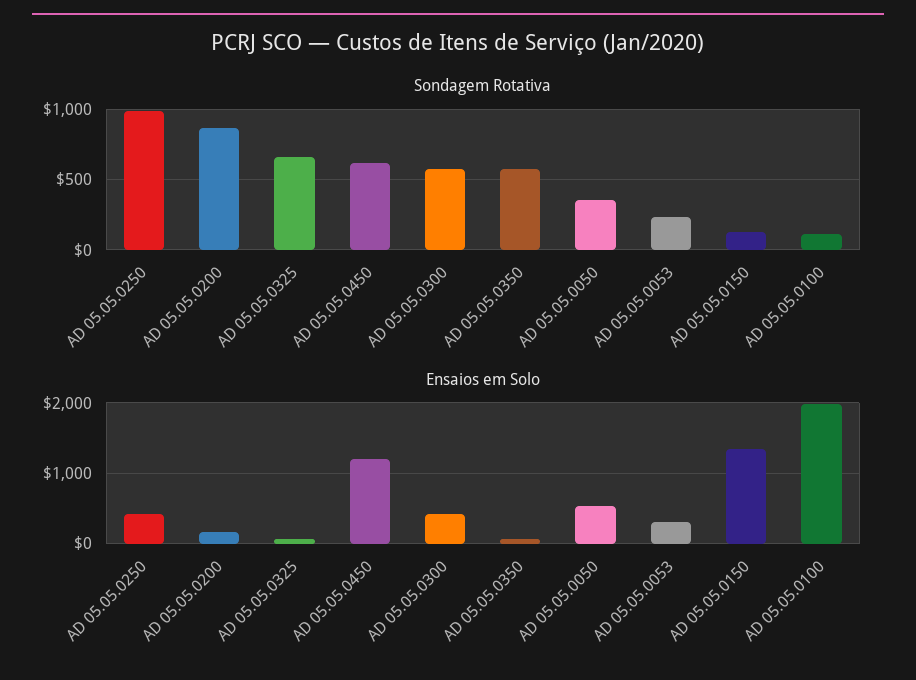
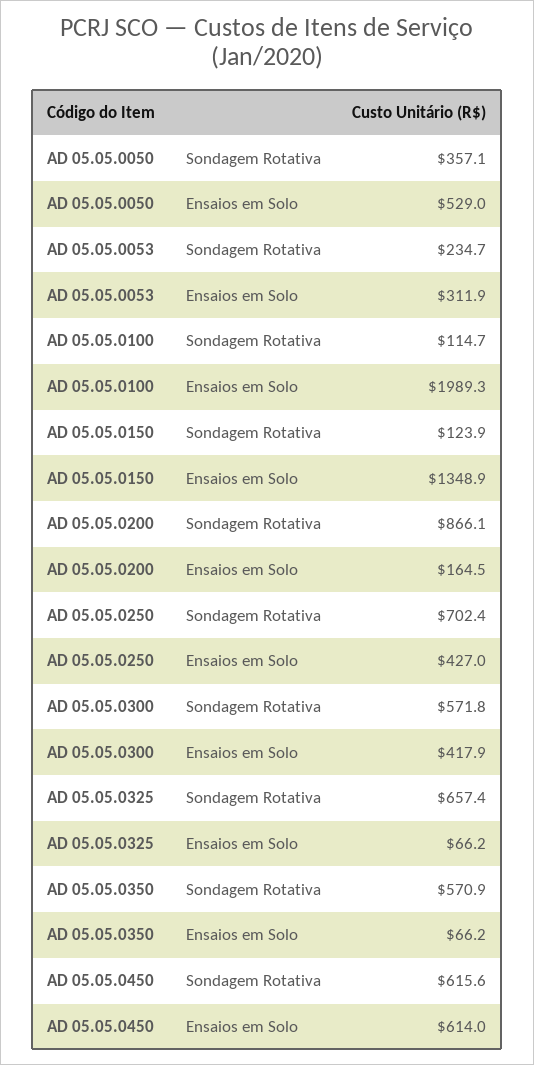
  {
    "Sondagem Rotativa": {
-     "AD 05.05.0250": 1000,
+     "AD 05.05.0250": 702.4,
      "AD 05.05.0200": 866.1,
      "AD 05.05.0325": 657.4,
      "AD 05.05.0450": 615.6,
      "AD 05.05.0300": 571.8,
      "AD 05.05.0350": 570.9,
      "AD 05.05.0050": 357.1,
      "AD 05.05.0053": 234.7,
      "AD 05.05.0150": 123.9,
      "AD 05.05.0100": 114.7
    },
    "Ensaios em Solo": {
      "AD 05.05.0250": 427,
      "AD 05.05.0200": 164.5,
      "AD 05.05.0325": 66.2,
-     "AD 05.05.0450": 1200,
+     "AD 05.05.0450": 614,
      "AD 05.05.0300": 417.9,
      "AD 05.05.0350": 66.2,
      "AD 05.05.0050": 529,
      "AD 05.05.0053": 311.9,
      "AD 05.05.0150": 1348.9,
      "AD 05.05.0100": 1989.3
    }
  }

